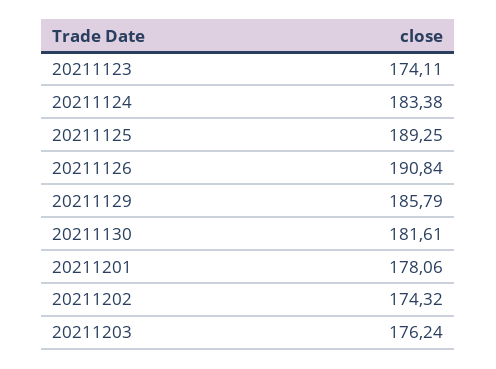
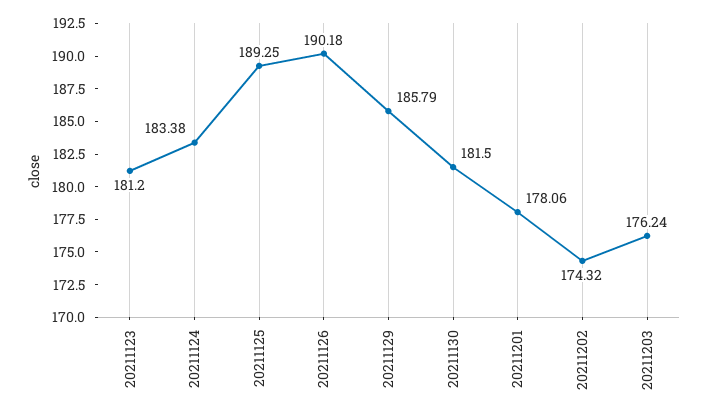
  {
-   "20211123": 174.11,
+   "20211123": 181.2,
    "20211124": 183.38,
    "20211125": 189.25,
-   "20211126": 190.84,
+   "20211126": 190.18,
    "20211129": 185.79,
-   "20211130": 181.61,
+   "20211130": 181.5,
    "20211201": 178.06,
    "20211202": 174.32,
    "20211203": 176.24
  }

